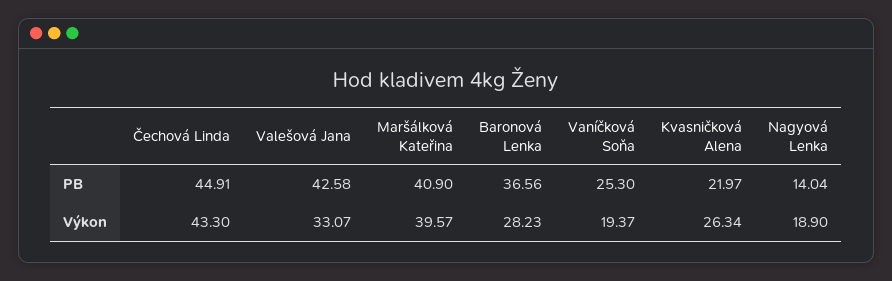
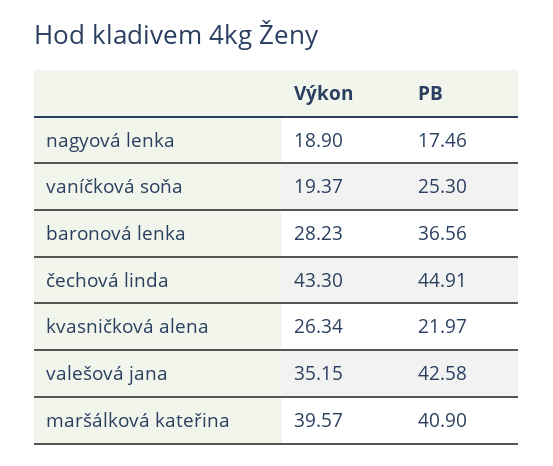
  {
    "Čechová Linda": {
      "PB": 44.91,
      "Výkon": 43.3
    },
    "Valešová Jana": {
      "PB": 42.58,
-     "Výkon": 33.07
+     "Výkon": 35.15
    },
    "Maršálková Kateřina": {
      "PB": 40.9,
      "Výkon": 39.57
    },
    "Baronová Lenka": {
      "PB": 36.56,
      "Výkon": 28.23
    },
    "Vaníčková Soňa": {
      "PB": 25.3,
      "Výkon": 19.37
    },
    "Kvasničková Alena": {
      "PB": 21.97,
      "Výkon": 26.34
    },
    "Nagyová Lenka": {
-     "PB": 14.04,
+     "PB": 17.46,
      "Výkon": 18.9
    }
  }

